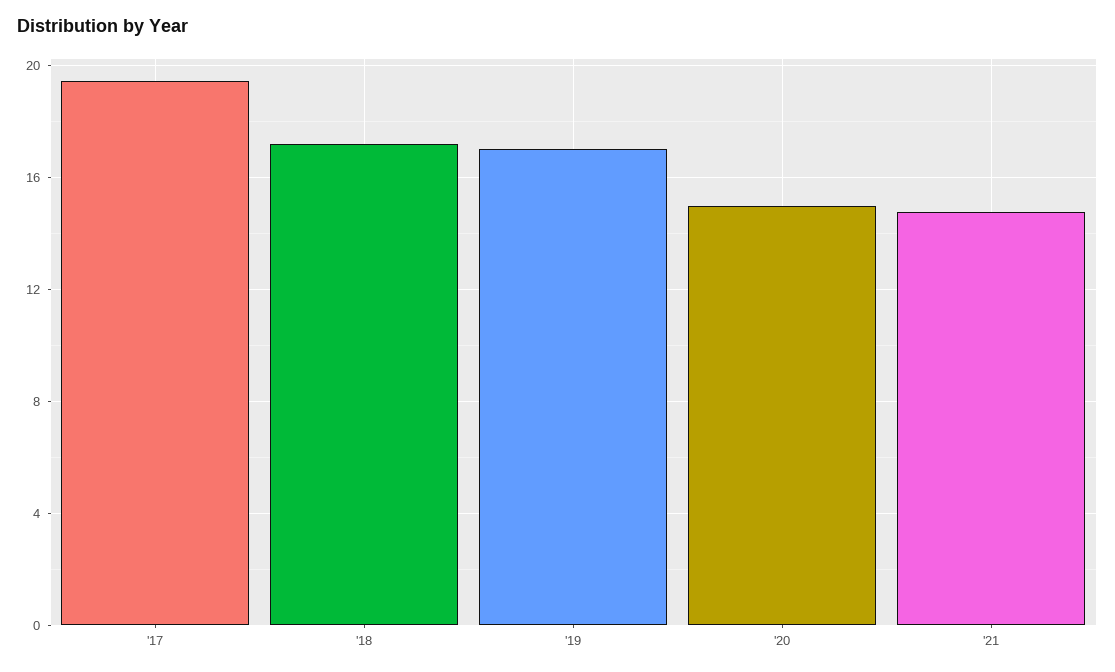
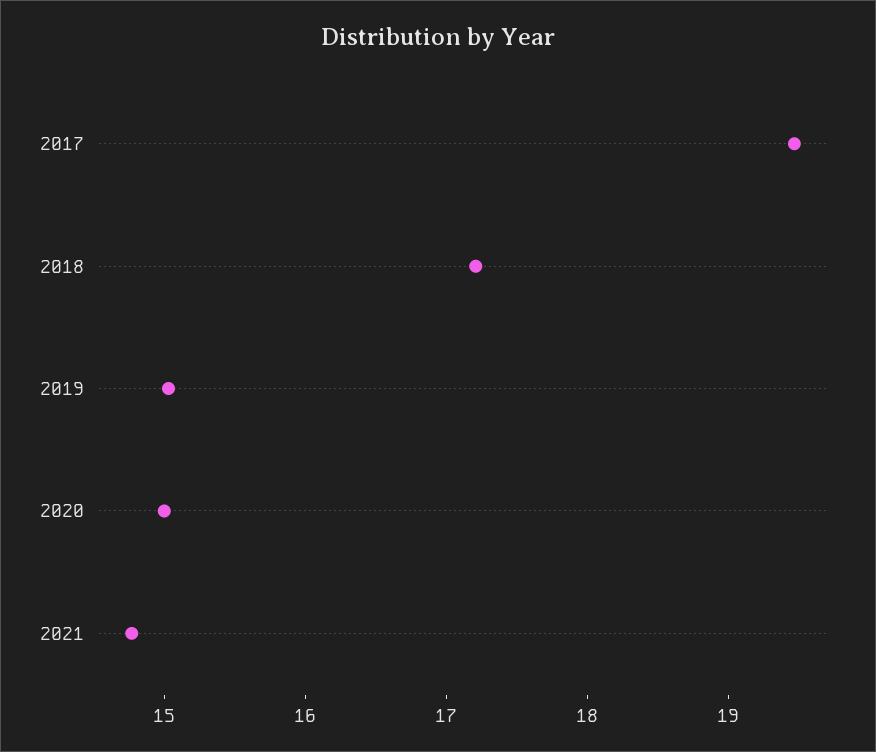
  {
    "'17": 19.4,
    "'18": 17.2,
-   "'19": 17,
+   "'19": 15,
    "'20": 15,
    "'21": 14.8
  }

